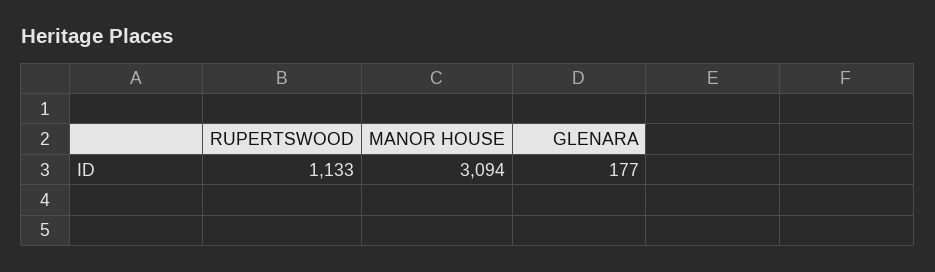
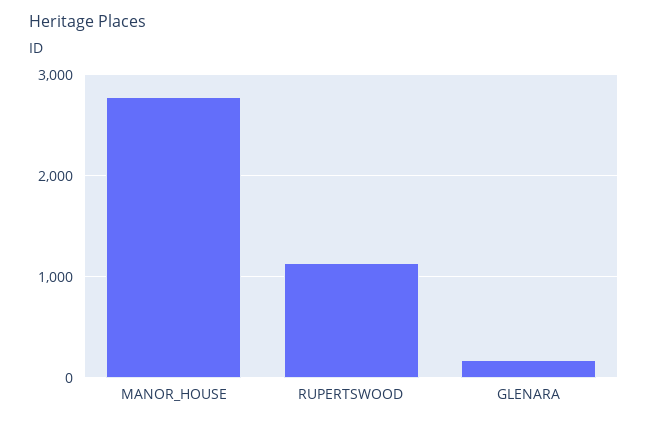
  {
    "RUPERTSWOOD": 1133,
-   "MANOR HOUSE": 3094,
+   "MANOR HOUSE": 2800,
    "GLENARA": 177
  }

